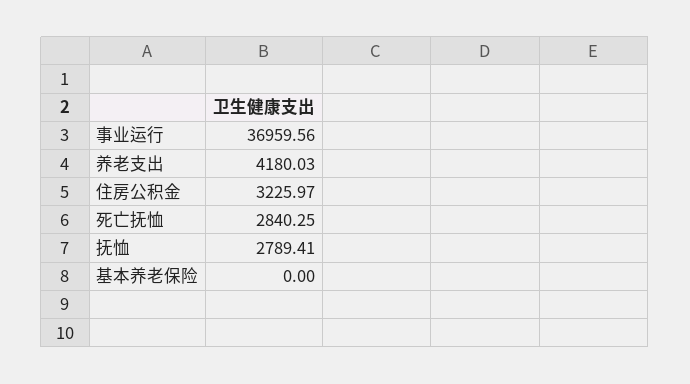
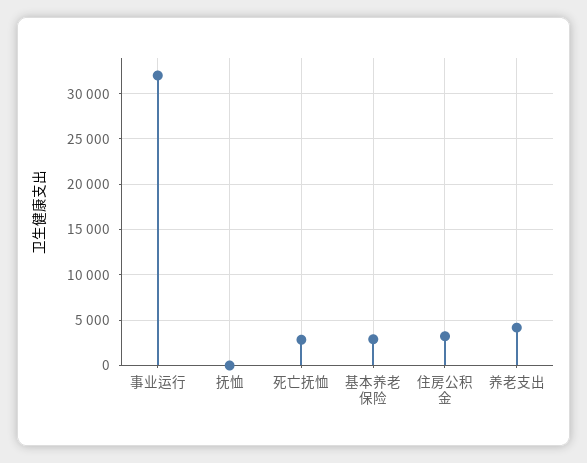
  {
-   "事业运行": 36959.56,
+   "事业运行": 32000,
    "养老支出": 4180.03,
    "住房公积金": 3225.97,
    "死亡抚恤": 2840.25,
-   "抚恤": 2789.41,
+   "抚恤": 0,
-   "基本养老保险": 0
+   "基本养老保险": 3000
  }

